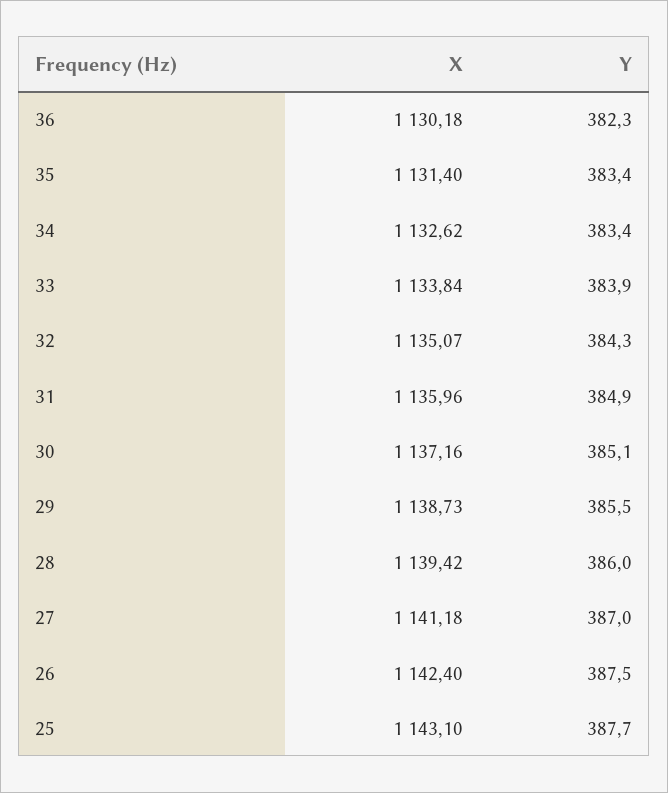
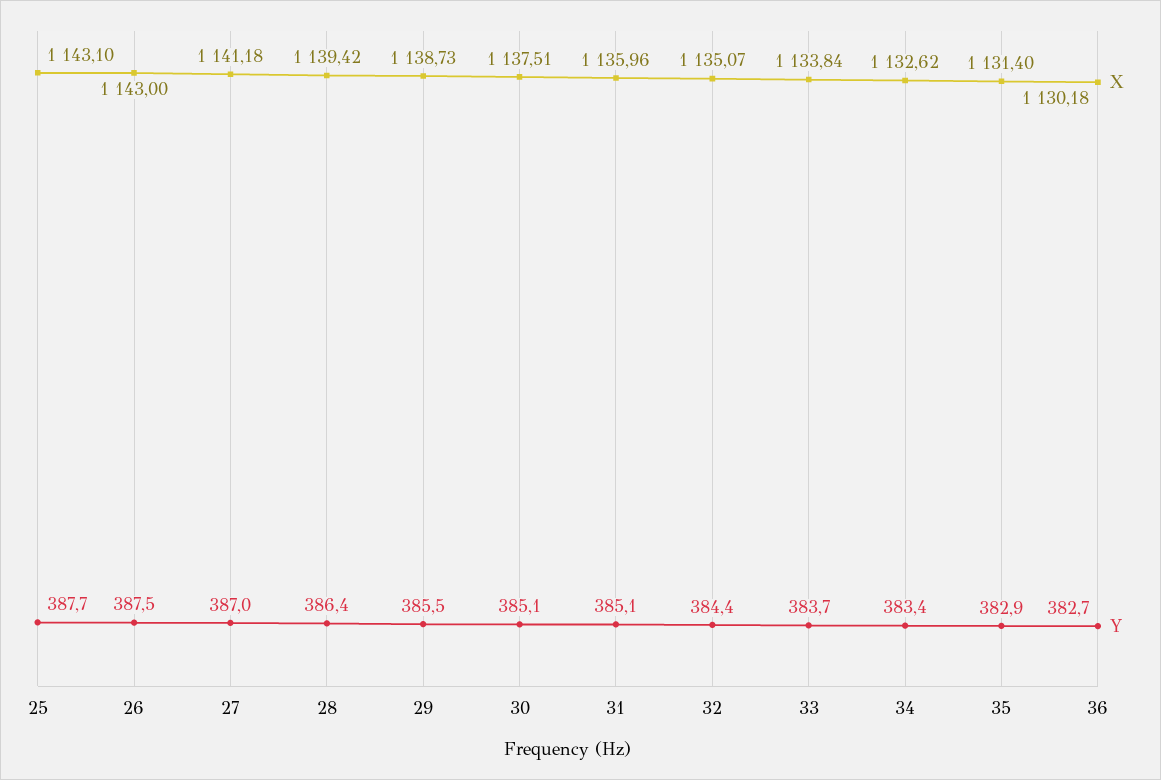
  {
    "X": {
      "36": 1130.18,
      "35": 1131.4,
      "34": 1132.62,
      "33": 1133.84,
      "32": 1135.07,
      "31": 1135.96,
-     "30": 1137.16,
+     "30": 1137.51,
      "29": 1138.73,
      "28": 1139.42,
      "27": 1141.18,
-     "26": 1142.4,
+     "26": 1143,
      "25": 1143.1
    },
    "Y": {
-     "36": 382.3,
+     "36": 382.7,
-     "35": 383.4,
+     "35": 382.9,
      "34": 383.4,
-     "33": 383.9,
+     "33": 383.7,
-     "32": 384.3,
+     "32": 384.4,
-     "31": 384.9,
+     "31": 385.1,
      "30": 385.1,
      "29": 385.5,
-     "28": 386,
+     "28": 386.4,
      "27": 387,
      "26": 387.5,
      "25": 387.7
    }
  }

